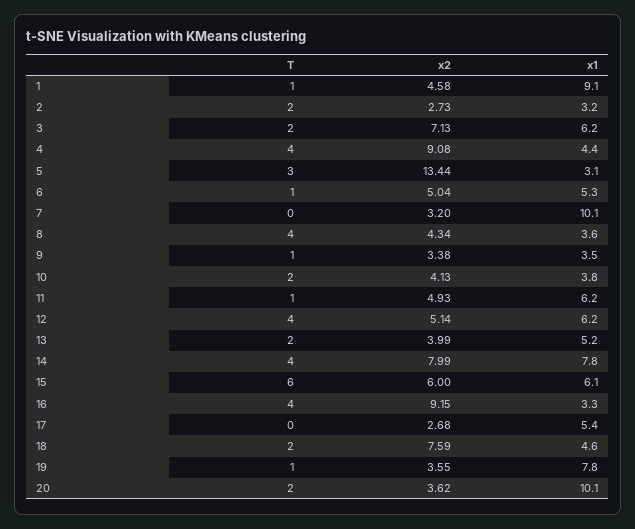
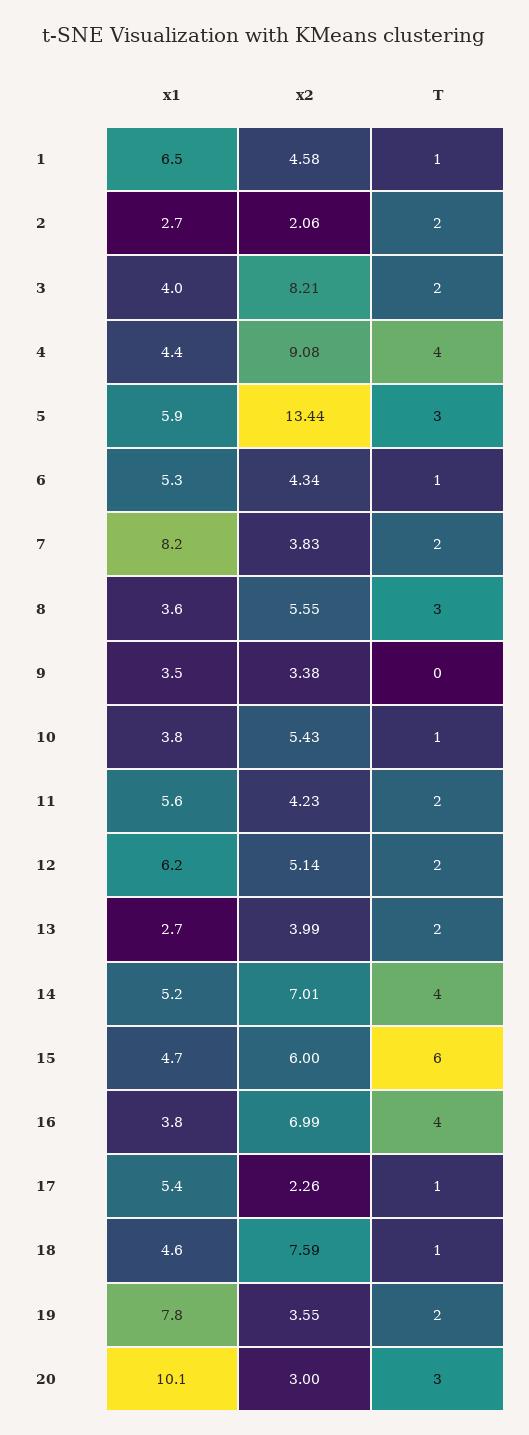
  {
    "T": {
      "1": 1,
      "2": 2,
      "3": 2,
      "4": 4,
      "5": 3,
      "6": 1,
-     "7": 0,
+     "7": 2,
-     "8": 4,
+     "8": 3,
-     "9": 1,
+     "9": 0,
-     "10": 2,
+     "10": 1,
-     "11": 1,
+     "11": 2,
-     "12": 4,
+     "12": 2,
      "13": 2,
      "14": 4,
      "15": 6,
      "16": 4,
-     "17": 0,
+     "17": 1,
-     "18": 2,
+     "18": 1,
-     "19": 1,
+     "19": 2,
-     "20": 2
+     "20": 3
    },
    "x2": {
      "1": 4.58,
-     "2": 2.73,
+     "2": 2.06,
-     "3": 7.13,
+     "3": 8.21,
      "4": 9.08,
      "5": 13.44,
-     "6": 5.04,
+     "6": 4.34,
-     "7": 3.2,
+     "7": 3.83,
-     "8": 4.34,
+     "8": 5.55,
      "9": 3.38,
-     "10": 4.13,
+     "10": 5.43,
-     "11": 4.93,
+     "11": 4.23,
      "12": 5.14,
      "13": 3.99,
-     "14": 7.99,
+     "14": 7.01,
      "15": 6,
-     "16": 9.15,
+     "16": 6.99,
-     "17": 2.68,
+     "17": 2.26,
      "18": 7.59,
      "19": 3.55,
-     "20": 3.62
+     "20": 3
    },
    "x1": {
-     "1": 9.1,
+     "1": 6.5,
-     "2": 3.2,
+     "2": 2.7,
-     "3": 6.2,
+     "3": 4,
      "4": 4.4,
-     "5": 3.1,
+     "5": 5.9,
      "6": 5.3,
-     "7": 10.1,
+     "7": 8.2,
      "8": 3.6,
      "9": 3.5,
      "10": 3.8,
-     "11": 6.2,
+     "11": 5.6,
      "12": 6.2,
-     "13": 5.2,
+     "13": 2.7,
-     "14": 7.8,
+     "14": 5.2,
-     "15": 6.1,
+     "15": 4.7,
-     "16": 3.3,
+     "16": 3.8,
      "17": 5.4,
      "18": 4.6,
      "19": 7.8,
      "20": 10.1
    }
  }

